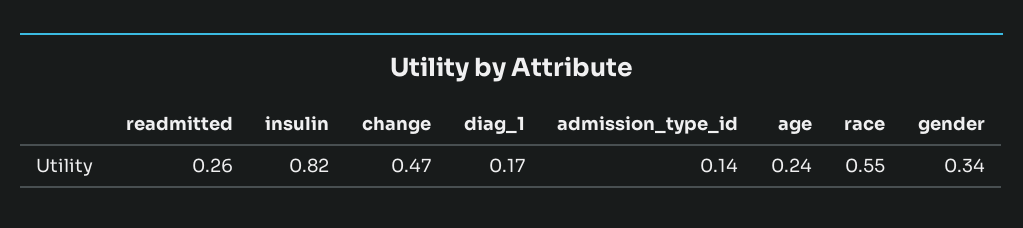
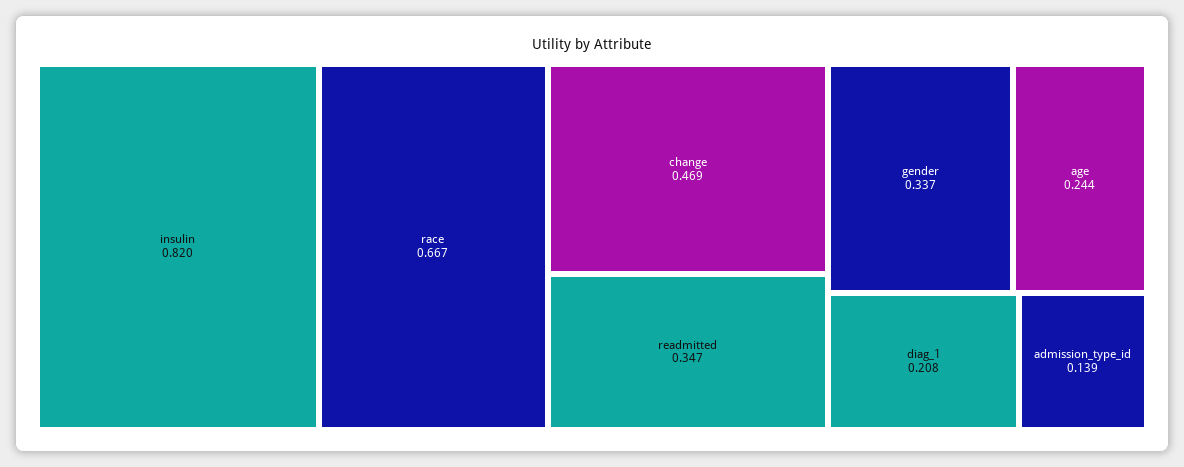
  {
-   "readmitted": 0.26,
+   "readmitted": 0.347,
    "insulin": 0.82,
    "change": 0.469,
-   "diag_1": 0.17,
+   "diag_1": 0.208,
    "admission_type_id": 0.139,
    "age": 0.244,
-   "race": 0.55,
+   "race": 0.667,
    "gender": 0.337
  }

